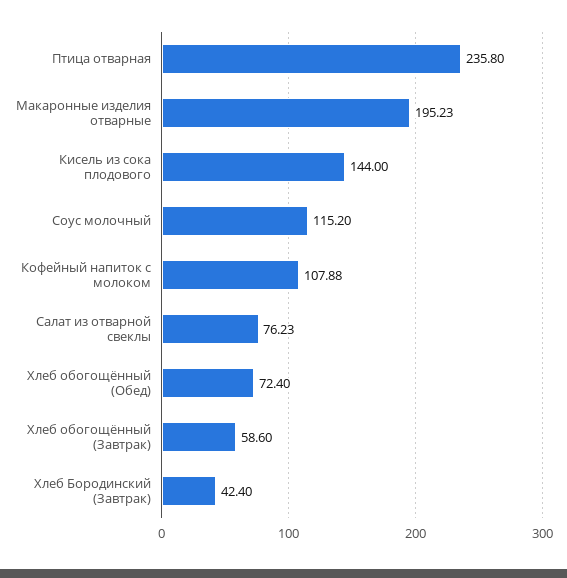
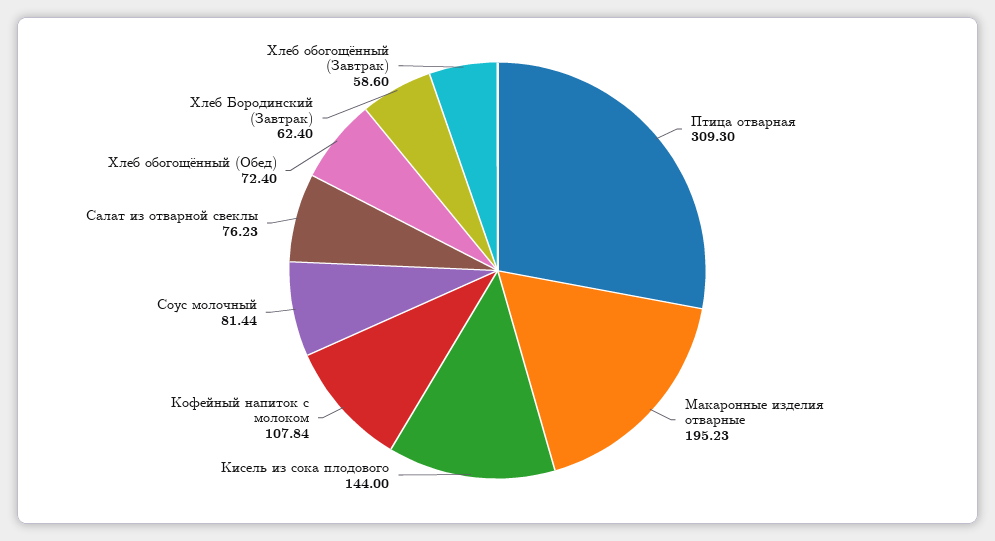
  {
-   "Птица отварная": 235.8,
+   "Птица отварная": 309.3,
    "Макаронные изделия отварные": 195.23,
    "Кисель из сока плодового": 144,
-   "Соус молочный": 115.2,
+   "Соус молочный": 81.44,
-   "Кофейный напиток с молоком": 107.88,
+   "Кофейный напиток с молоком": 107.84,
    "Салат из отварной свеклы": 76.23,
    "Хлеб обогощённый (Обед)": 72.4,
    "Хлеб обогощённый (Завтрак)": 58.6,
-   "Хлеб Бородинский (Завтрак)": 42.4
+   "Хлеб Бородинский (Завтрак)": 62.4
  }

